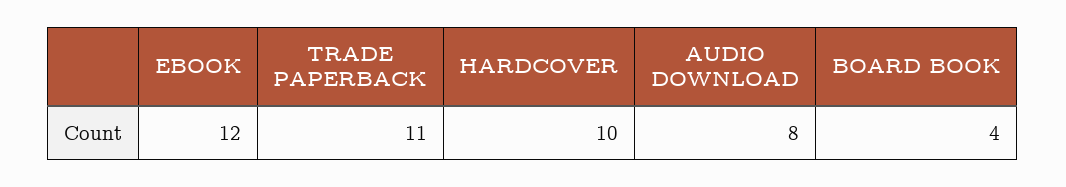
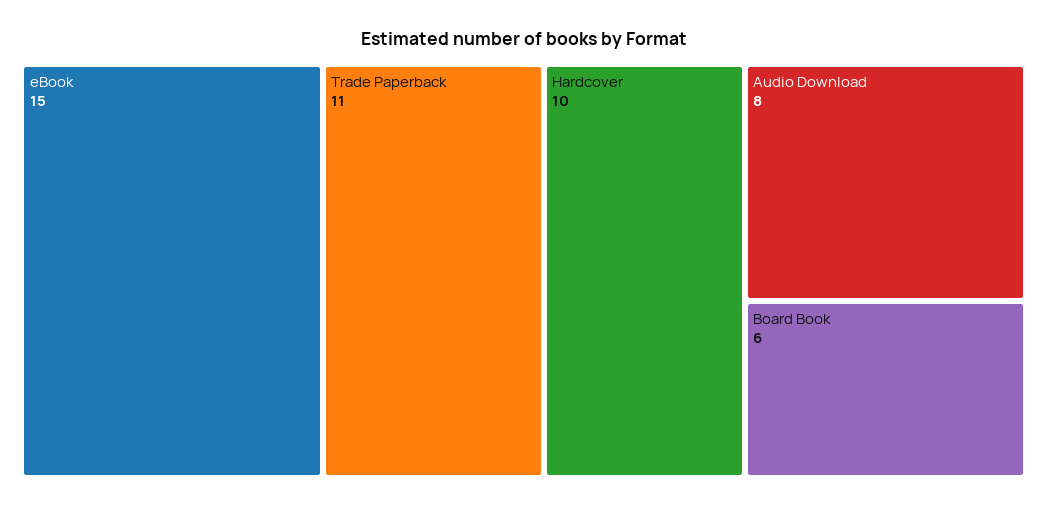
  {
-   "EBOOK": 12,
+   "EBOOK": 15,
    "TRADE PAPERBACK": 11,
    "HARDCOVER": 10,
    "AUDIO DOWNLOAD": 8,
-   "BOARD BOOK": 4
+   "BOARD BOOK": 6
  }

